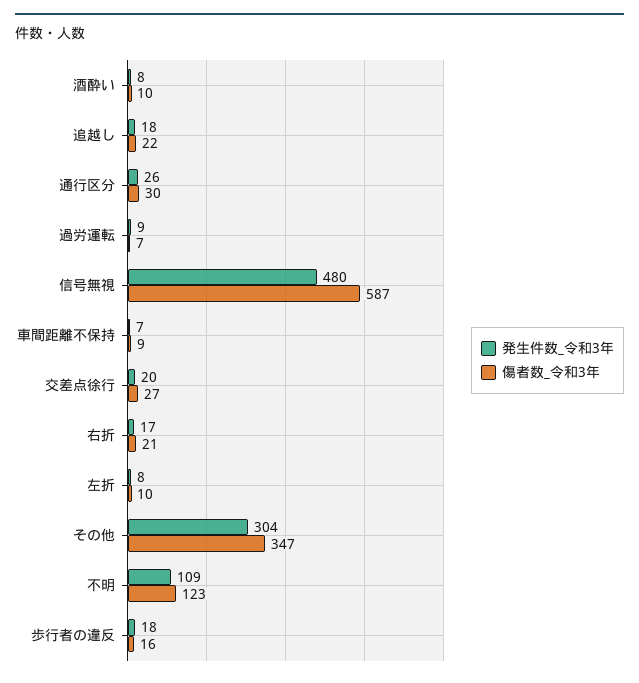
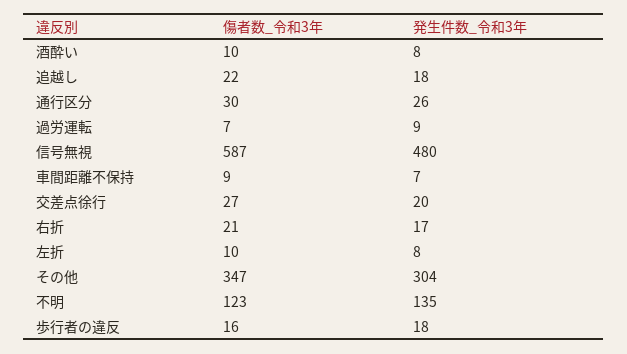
  {
    "発生件数_令和3年": {
      "酒酔い": 8,
      "追越し": 18,
      "通行区分": 26,
      "過労運転": 9,
      "信号無視": 480,
      "車間距離不保持": 7,
      "交差点徐行": 20,
      "右折": 17,
      "左折": 8,
      "その他": 304,
-     "不明": 109,
+     "不明": 135,
      "歩行者の違反": 18
    },
    "傷者数_令和3年": {
      "酒酔い": 10,
      "追越し": 22,
      "通行区分": 30,
      "過労運転": 7,
      "信号無視": 587,
      "車間距離不保持": 9,
      "交差点徐行": 27,
      "右折": 21,
      "左折": 10,
      "その他": 347,
      "不明": 123,
      "歩行者の違反": 16
    }
  }

